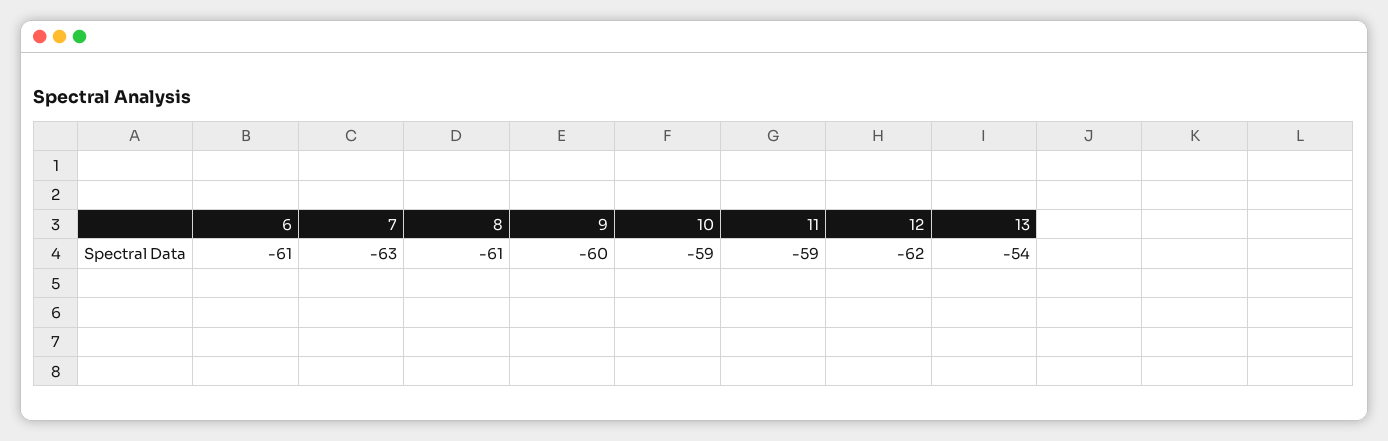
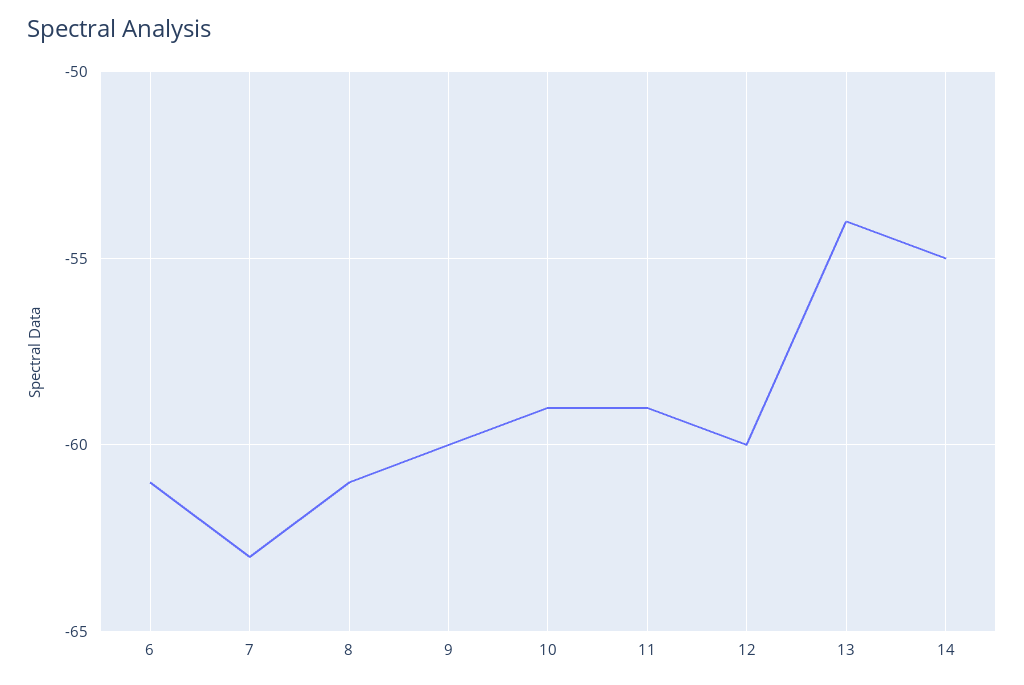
  {
    "6": -61,
    "7": -63,
    "8": -61,
    "9": -60,
    "10": -59,
    "11": -59,
-   "12": -62,
+   "12": -60,
-   "13": -54
+   "13": -54,
+   "14": -55
  }

